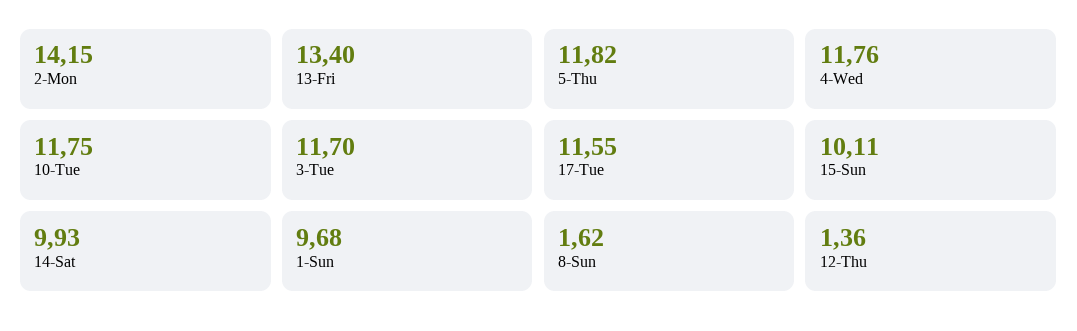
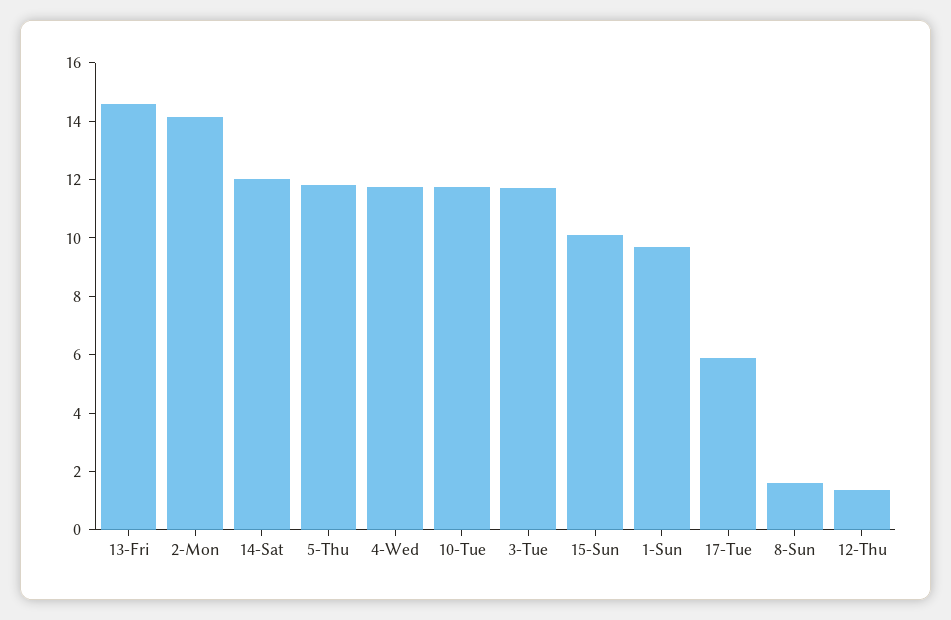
  {
    "2-Mon": 14.15,
-   "13-Fri": 13.4,
+   "13-Fri": 14.5,
    "5-Thu": 11.82,
    "4-Wed": 11.76,
    "10-Tue": 11.75,
    "3-Tue": 11.7,
-   "17-Tue": 11.55,
+   "17-Tue": 6,
    "15-Sun": 10.11,
-   "14-Sat": 9.93,
+   "14-Sat": 12,
    "1-Sun": 9.68,
    "8-Sun": 1.62,
    "12-Thu": 1.36
  }

